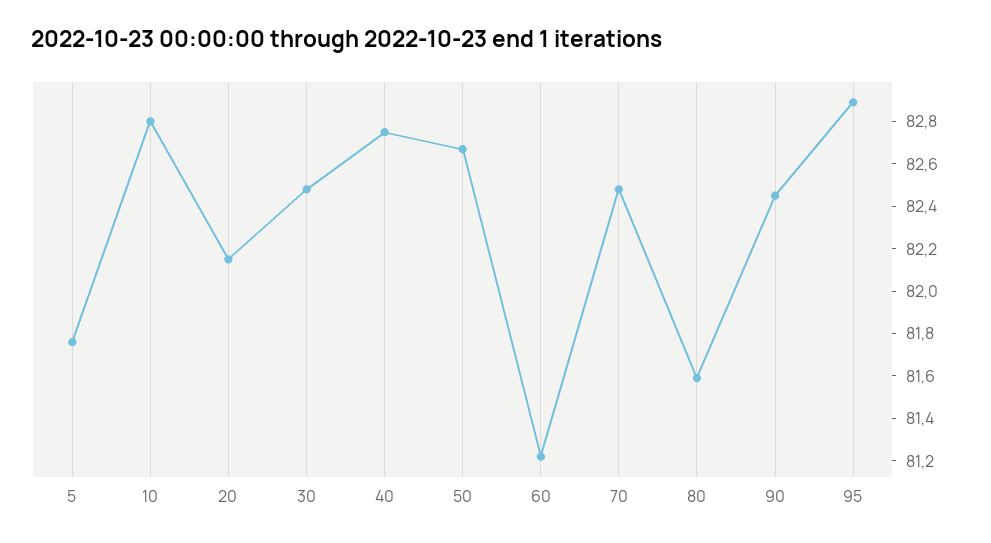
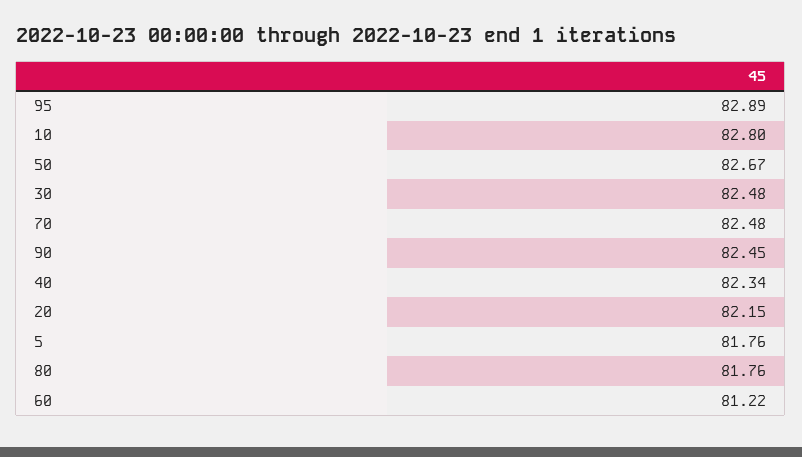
  {
    "5": 81.76,
    "10": 82.8,
    "20": 82.15,
    "30": 82.48,
-   "40": 82.75,
+   "40": 82.34,
    "50": 82.67,
    "60": 81.22,
    "70": 82.48,
-   "80": 81.6,
+   "80": 81.76,
    "90": 82.45,
    "95": 82.89
  }

